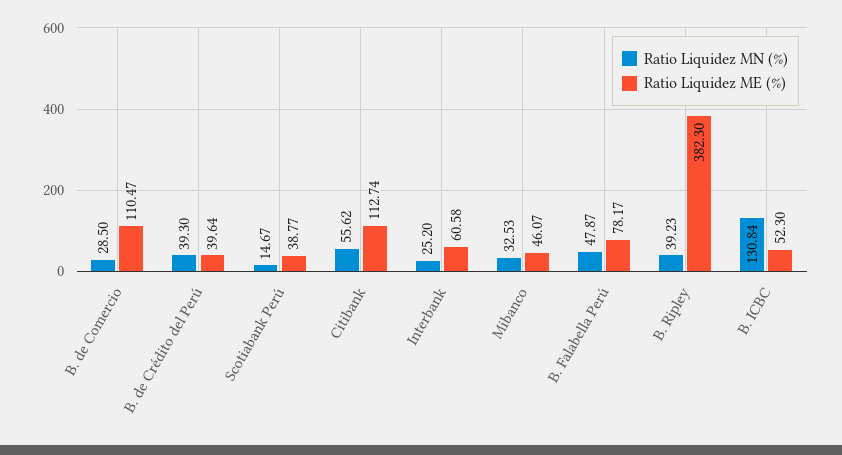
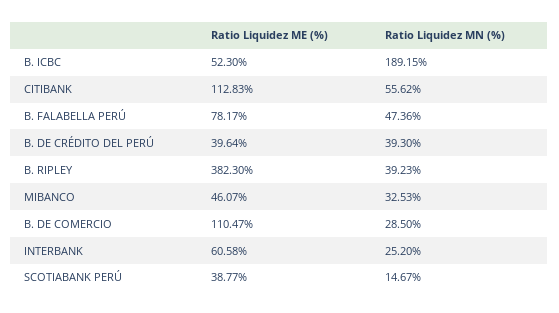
  {
    "Ratio Liquidez MN (%)": {
      "B. de Comercio": 28.5,
      "B. de Crédito del Perú": 39.3,
      "Scotiabank Perú": 14.67,
      "Citibank": 55.62,
      "Interbank": 25.2,
      "Mibanco": 32.53,
-     "B. Falabella Perú": 47.87,
+     "B. Falabella Perú": 47.36,
      "B. Ripley": 39.23,
-     "B. ICBC": 130.84
+     "B. ICBC": 189.15
    },
    "Ratio Liquidez ME (%)": {
      "B. de Comercio": 110.47,
      "B. de Crédito del Perú": 39.64,
      "Scotiabank Perú": 38.77,
-     "Citibank": 112.74,
+     "Citibank": 112.83,
      "Interbank": 60.58,
      "Mibanco": 46.07,
      "B. Falabella Perú": 78.17,
      "B. Ripley": 382.3,
      "B. ICBC": 52.3
    }
  }

